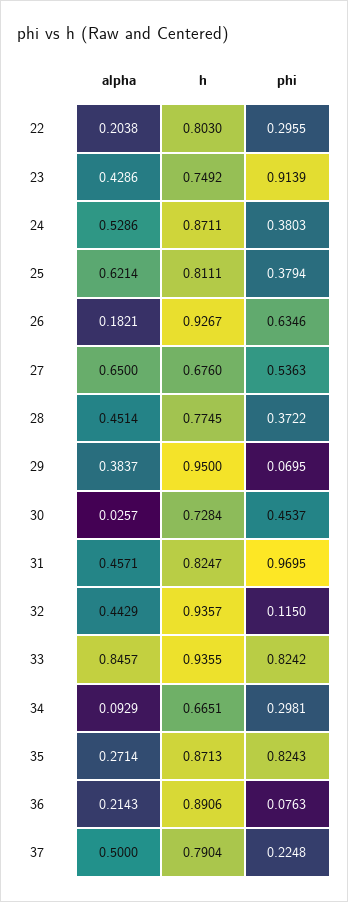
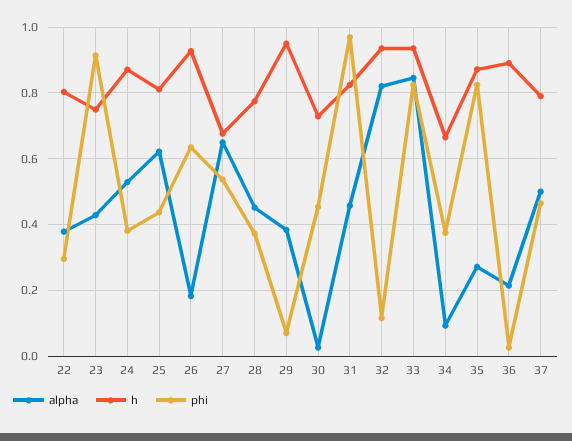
  {
    "alpha": {
-     "22": 0.2038,
+     "22": 0.38,
      "23": 0.4286,
      "24": 0.5286,
      "25": 0.6214,
      "26": 0.1821,
      "27": 0.65,
      "28": 0.4514,
      "29": 0.3837,
      "30": 0.0257,
      "31": 0.4571,
-     "32": 0.4429,
+     "32": 0.82,
      "33": 0.8457,
      "34": 0.0929,
      "35": 0.2714,
      "36": 0.2143,
      "37": 0.5
    },
    "h": {
      "22": 0.803,
      "23": 0.7492,
      "24": 0.8711,
      "25": 0.8111,
      "26": 0.9267,
      "27": 0.676,
      "28": 0.7745,
      "29": 0.95,
      "30": 0.7284,
      "31": 0.8247,
      "32": 0.9357,
      "33": 0.9355,
      "34": 0.6651,
      "35": 0.8713,
      "36": 0.8906,
      "37": 0.7904
    },
    "phi": {
      "22": 0.2955,
      "23": 0.9139,
      "24": 0.3803,
-     "25": 0.3794,
+     "25": 0.44,
      "26": 0.6346,
      "27": 0.5363,
      "28": 0.3722,
      "29": 0.0695,
      "30": 0.4537,
      "31": 0.9695,
      "32": 0.115,
      "33": 0.8242,
-     "34": 0.2981,
+     "34": 0.38,
      "35": 0.8243,
-     "36": 0.0763,
+     "36": 0.02,
-     "37": 0.2248
+     "37": 0.46
    }
  }

